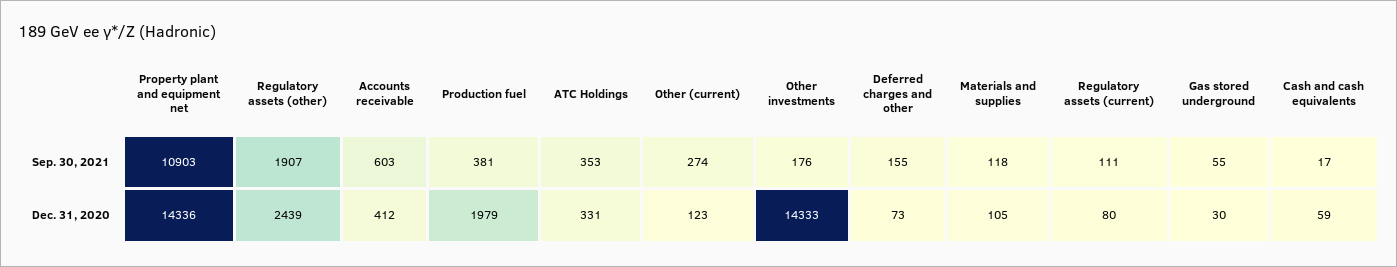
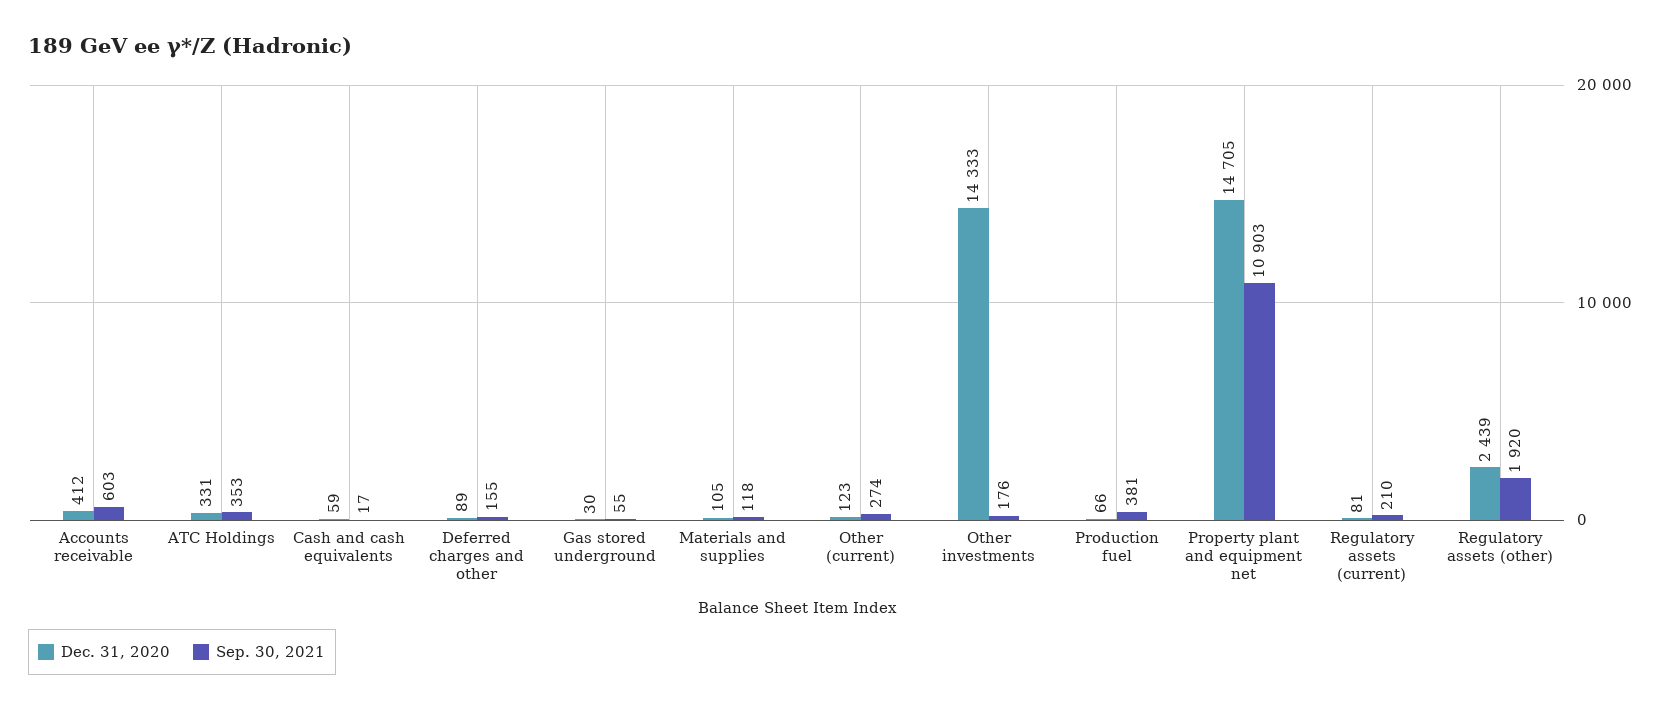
  {
    "Sep. 30, 2021": {
      "Property plant and equipment net": 10903,
-     "Regulatory assets (other)": 1907,
+     "Regulatory assets (other)": 1920,
      "Accounts receivable": 603,
      "Production fuel": 381,
      "ATC Holdings": 353,
      "Other (current)": 274,
      "Other investments": 176,
      "Deferred charges and other": 155,
      "Materials and supplies": 118,
-     "Regulatory assets (current)": 111,
+     "Regulatory assets (current)": 210,
      "Gas stored underground": 55,
      "Cash and cash equivalents": 17
    },
    "Dec. 31, 2020": {
-     "Property plant and equipment net": 14336,
+     "Property plant and equipment net": 14705,
      "Regulatory assets (other)": 2439,
      "Accounts receivable": 412,
-     "Production fuel": 1979,
+     "Production fuel": 66,
      "ATC Holdings": 331,
      "Other (current)": 123,
      "Other investments": 14333,
-     "Deferred charges and other": 73,
+     "Deferred charges and other": 89,
      "Materials and supplies": 105,
-     "Regulatory assets (current)": 80,
+     "Regulatory assets (current)": 81,
      "Gas stored underground": 30,
      "Cash and cash equivalents": 59
    }
  }

